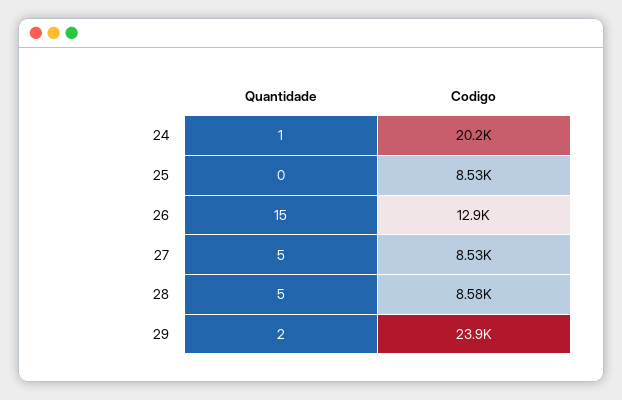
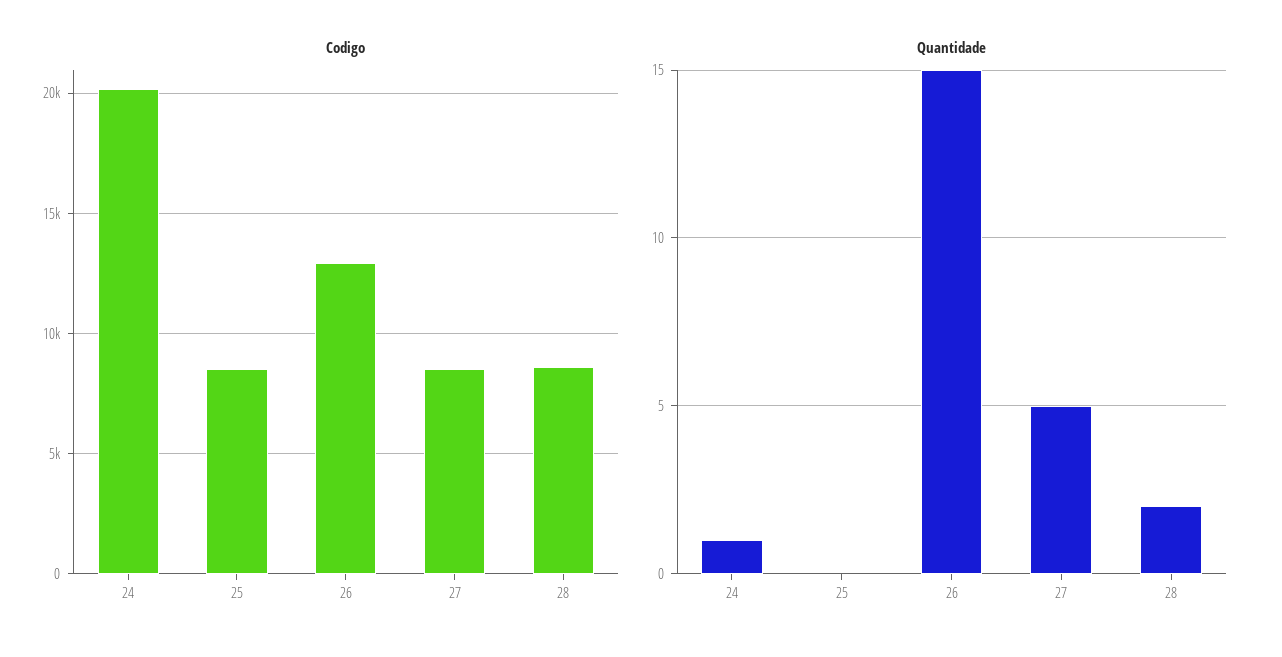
  {
    "Quantidade": {
      "24": 1,
      "25": 0,
      "26": 15,
      "27": 5,
-     "28": 5,
+     "28": 2
-     "29": 2
    },
    "Codigo": {
      "24": 20200,
      "25": 8530,
      "26": 12900,
      "27": 8530,
-     "28": 8580,
+     "28": 8580
-     "29": 23900
    }
  }

